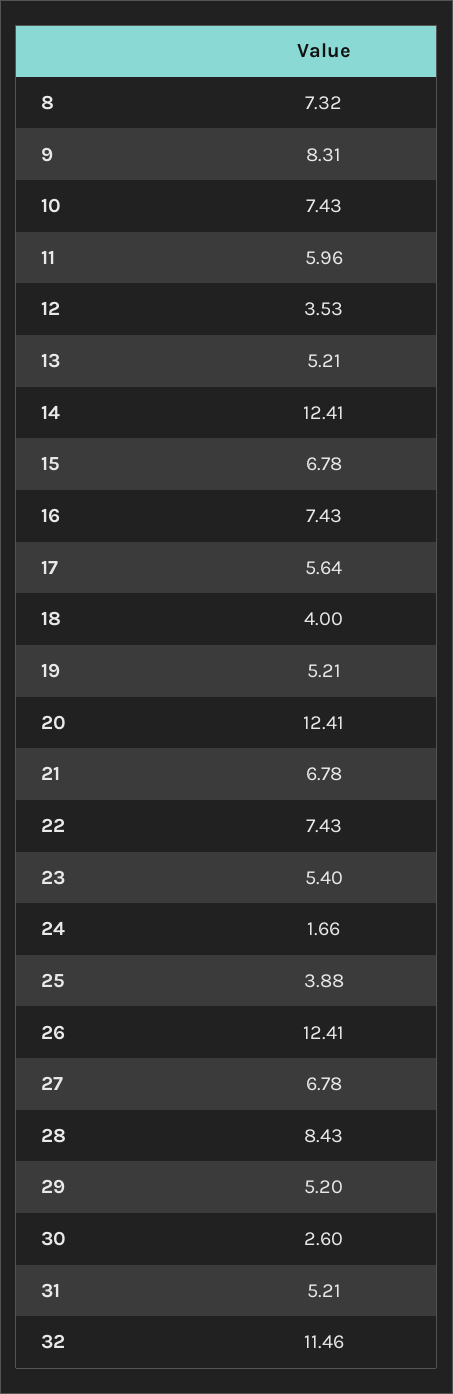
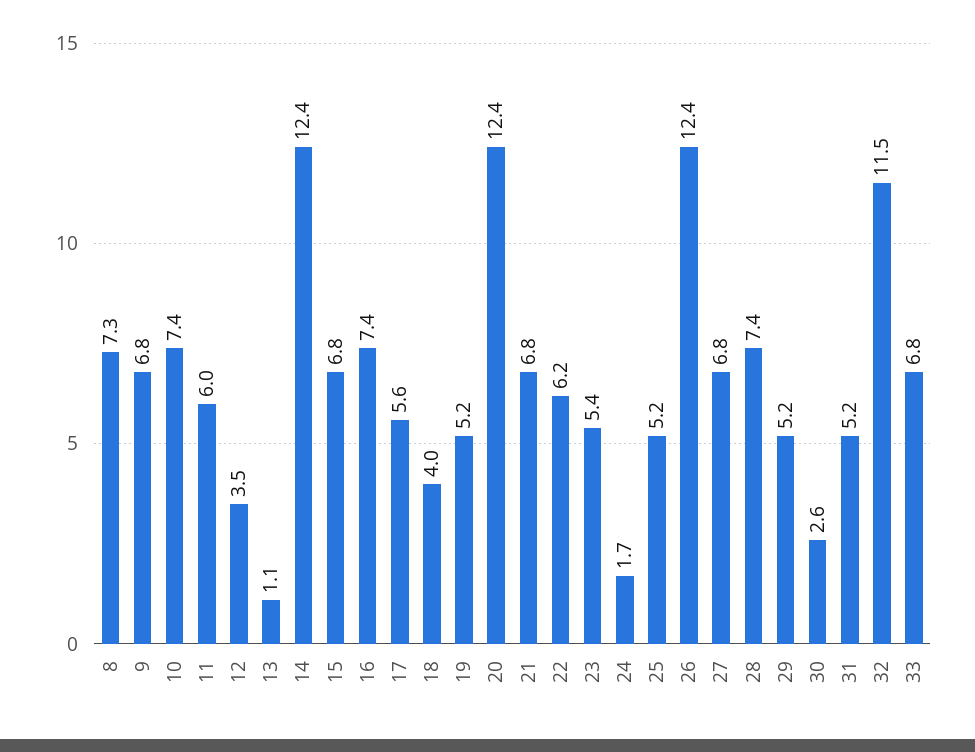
  {
    "8": 7.32,
-   "9": 8.31,
+   "9": 6.8,
    "10": 7.43,
    "11": 5.96,
    "12": 3.53,
-   "13": 5.21,
+   "13": 1.1,
    "14": 12.41,
    "15": 6.78,
    "16": 7.43,
    "17": 5.64,
    "18": 4,
    "19": 5.21,
    "20": 12.41,
    "21": 6.78,
-   "22": 7.43,
+   "22": 6.2,
    "23": 5.4,
    "24": 1.66,
-   "25": 3.88,
+   "25": 5.2,
    "26": 12.41,
    "27": 6.78,
-   "28": 8.43,
+   "28": 7.4,
    "29": 5.2,
    "30": 2.6,
    "31": 5.21,
-   "32": 11.46
+   "32": 11.46,
+   "33": 6.8
  }

